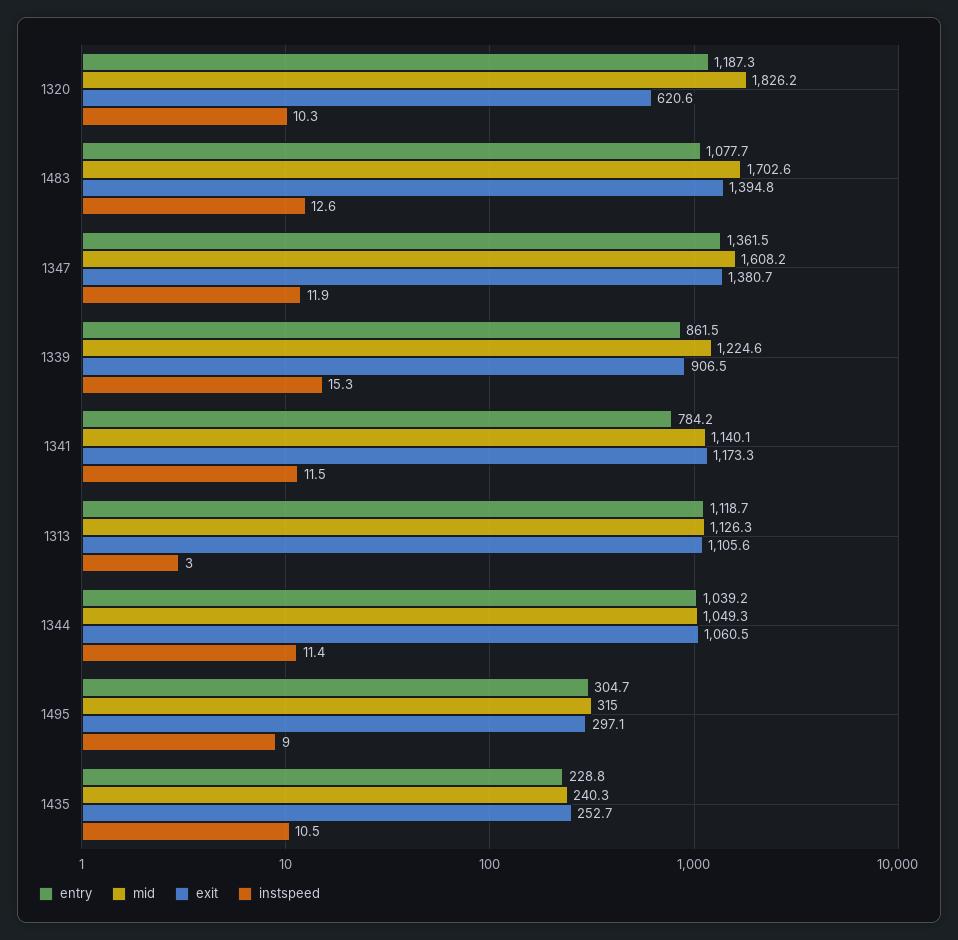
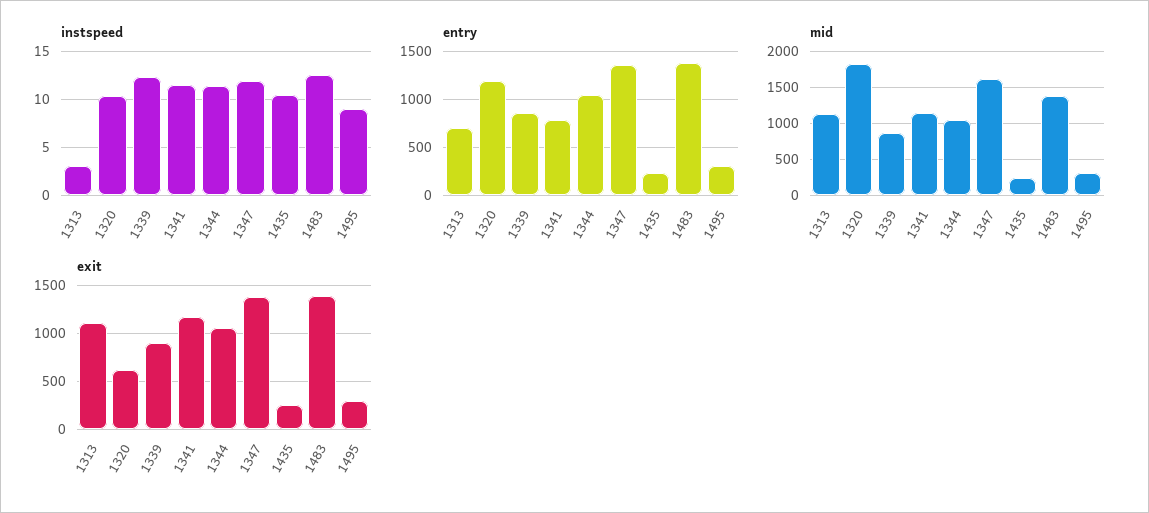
  {
    "entry": {
      "1320": 1187.3,
-     "1483": 1077.7,
+     "1483": 1400,
      "1347": 1361.5,
      "1339": 861.5,
      "1341": 784.2,
-     "1313": 1118.7,
+     "1313": 700,
      "1344": 1039.2,
      "1495": 304.7,
      "1435": 228.8
    },
    "mid": {
      "1320": 1826.2,
-     "1483": 1702.6,
+     "1483": 1400,
      "1347": 1608.2,
-     "1339": 1224.6,
+     "1339": 900,
      "1341": 1140.1,
      "1313": 1126.3,
      "1344": 1049.3,
      "1495": 315,
      "1435": 240.3
    },
    "exit": {
      "1320": 620.6,
      "1483": 1394.8,
      "1347": 1380.7,
      "1339": 906.5,
      "1341": 1173.3,
      "1313": 1105.6,
      "1344": 1060.5,
      "1495": 297.1,
      "1435": 252.7
    },
    "instspeed": {
      "1320": 10.3,
      "1483": 12.6,
      "1347": 11.9,
-     "1339": 15.3,
+     "1339": 12,
      "1341": 11.5,
      "1313": 3,
      "1344": 11.4,
      "1495": 9,
      "1435": 10.5
    }
  }

